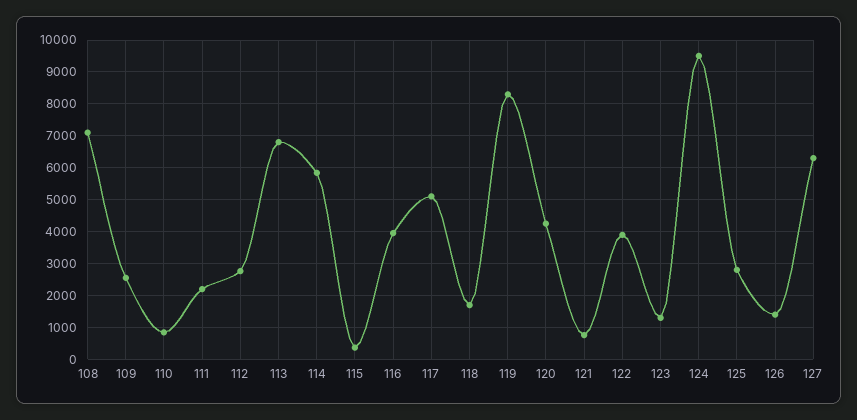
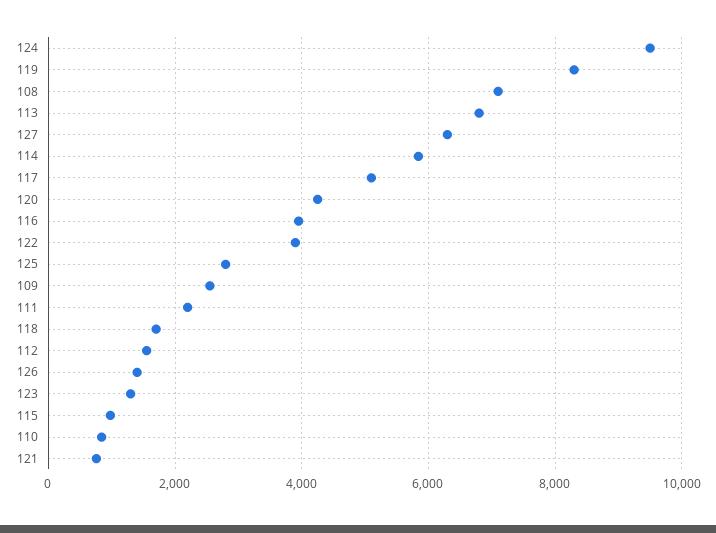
  {
    "108": 7200,
    "109": 2600,
    "110": 800,
    "111": 2200,
-   "112": 2800,
+   "112": 1600,
    "113": 6800,
    "114": 5800,
-   "115": 400,
+   "115": 1000,
    "116": 4000,
    "117": 5200,
    "118": 1800,
    "119": 8400,
    "120": 4200,
    "121": 800,
    "122": 4000,
    "123": 1400,
    "124": 9600,
    "125": 2800,
    "126": 1400,
    "127": 6400
  }

